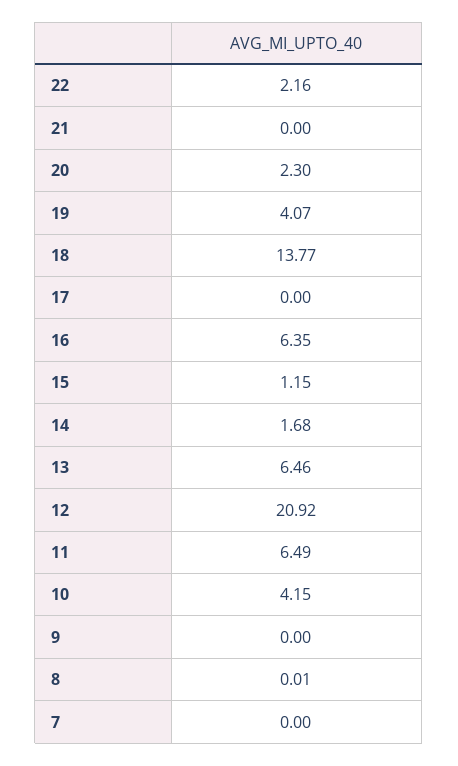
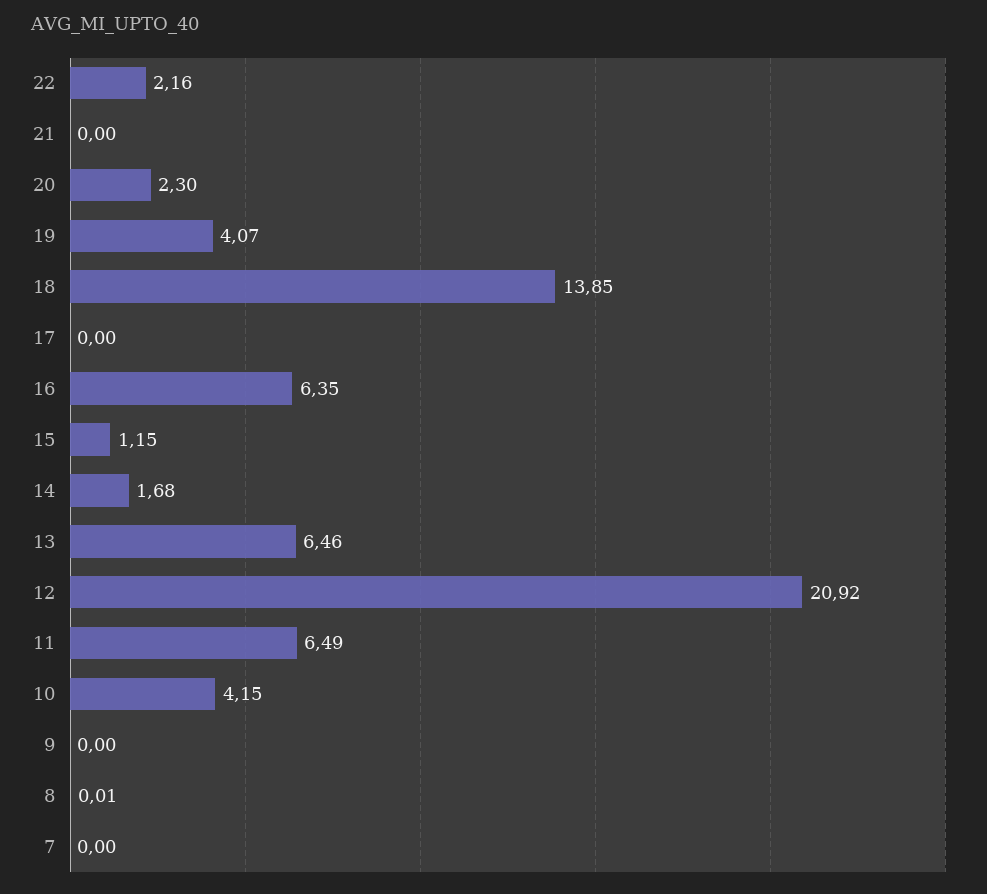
  {
    "22": 2.16,
    "21": 0,
    "20": 2.3,
    "19": 4.07,
-   "18": 13.77,
+   "18": 13.85,
    "17": 0,
    "16": 6.35,
    "15": 1.15,
    "14": 1.68,
    "13": 6.46,
    "12": 20.92,
    "11": 6.49,
    "10": 4.15,
    "9": 0,
    "8": 0.01,
    "7": 0
  }

